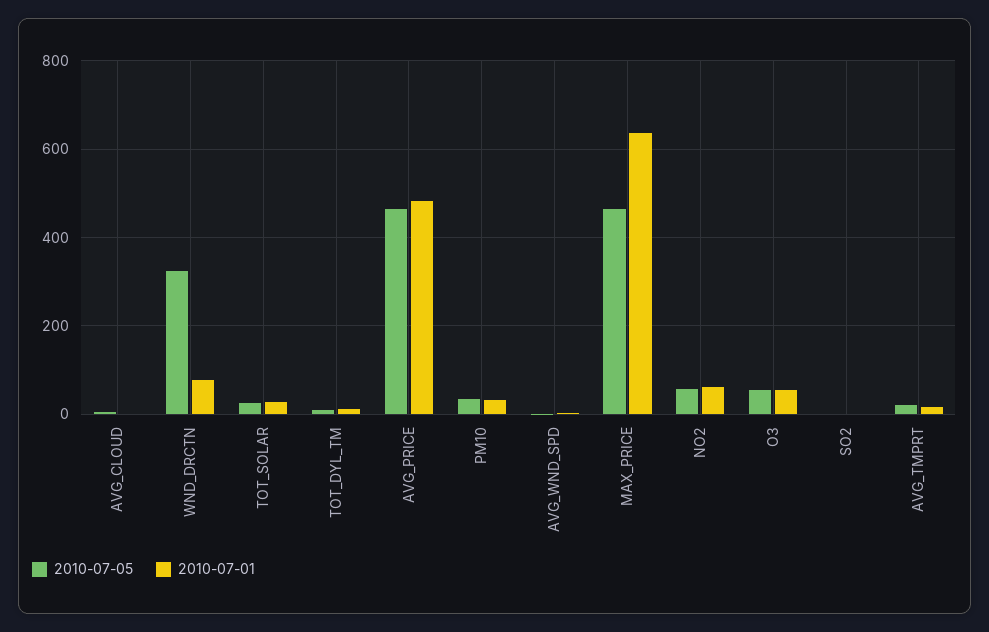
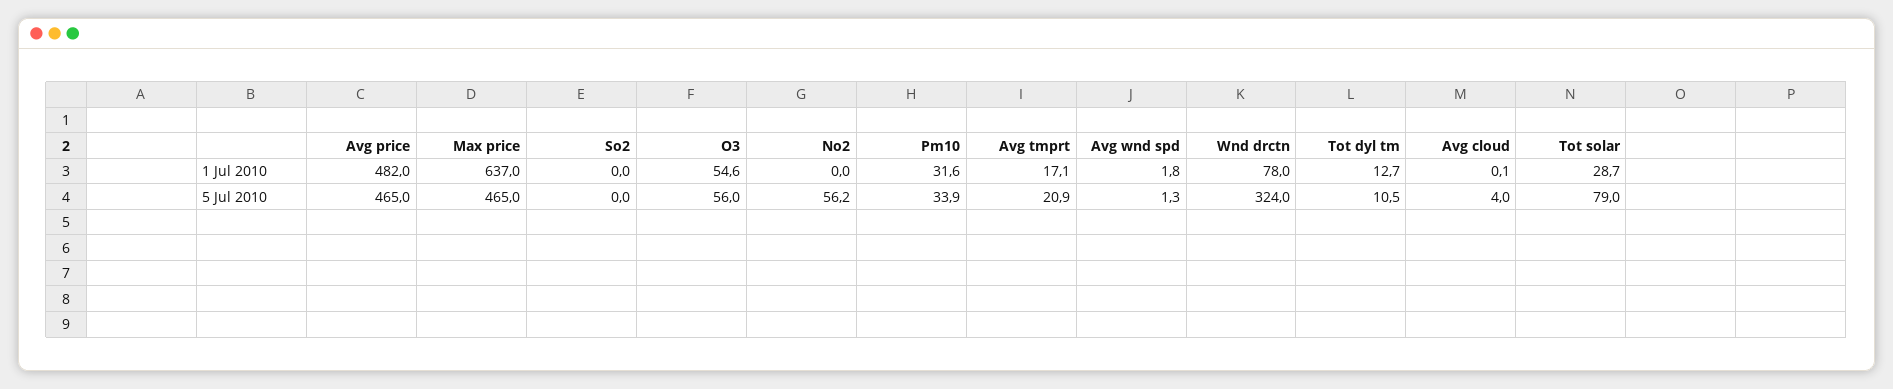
  {
    "2010-07-05": {
      "AVG_CLOUD": 4,
      "WND_DRCTN": 324,
-     "TOT_SOLAR": 20,
+     "TOT_SOLAR": 79,
      "TOT_DYL_TM": 10.5,
      "AVG_PRICE": 465,
      "PM10": 33.9,
      "AVG_WND_SPD": 1.3,
      "MAX_PRICE": 465,
      "NO2": 56.2,
      "O3": 56,
      "SO2": 0,
      "AVG_TMPRT": 20.9
    },
    "2010-07-01": {
      "AVG_CLOUD": 0.1,
      "WND_DRCTN": 78,
      "TOT_SOLAR": 28.7,
      "TOT_DYL_TM": 12.7,
      "AVG_PRICE": 482,
      "PM10": 31.6,
      "AVG_WND_SPD": 1.8,
      "MAX_PRICE": 637,
-     "NO2": 60,
+     "NO2": 0,
      "O3": 54.6,
      "SO2": 0,
      "AVG_TMPRT": 17.1
    }
  }

